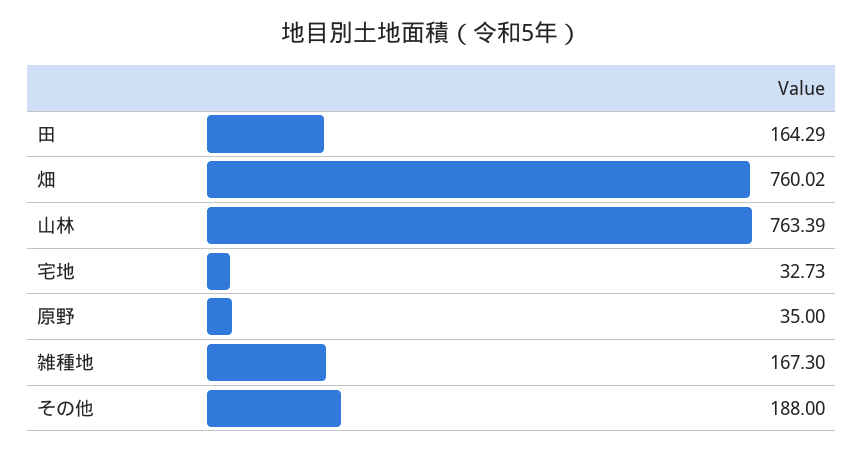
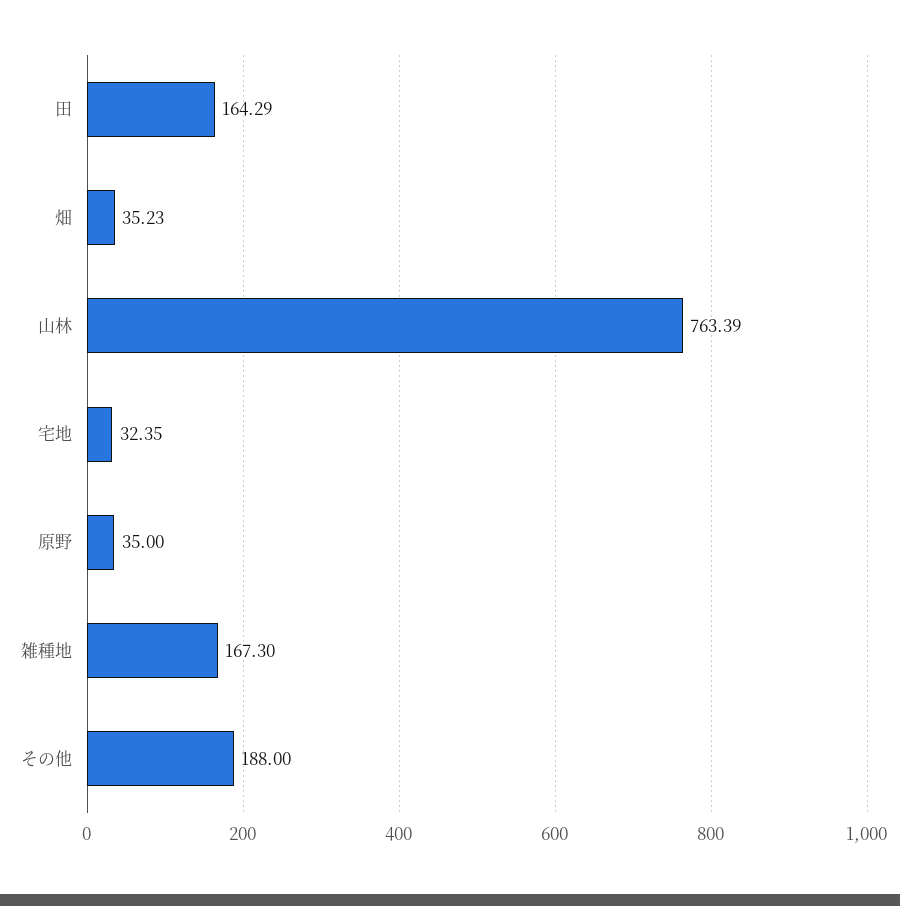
  {
    "田": 164.29,
-   "畑": 760.02,
+   "畑": 35.23,
    "山林": 763.39,
-   "宅地": 32.73,
+   "宅地": 32.35,
    "原野": 35,
    "雑種地": 167.3,
    "その他": 188
  }

